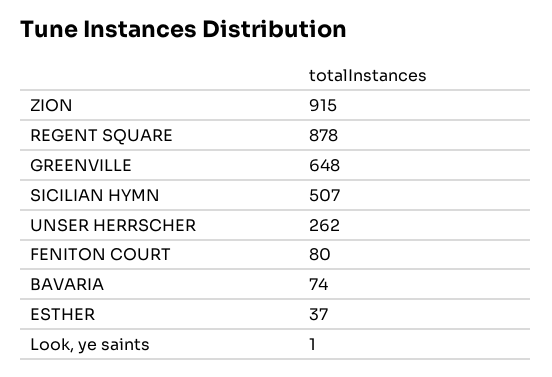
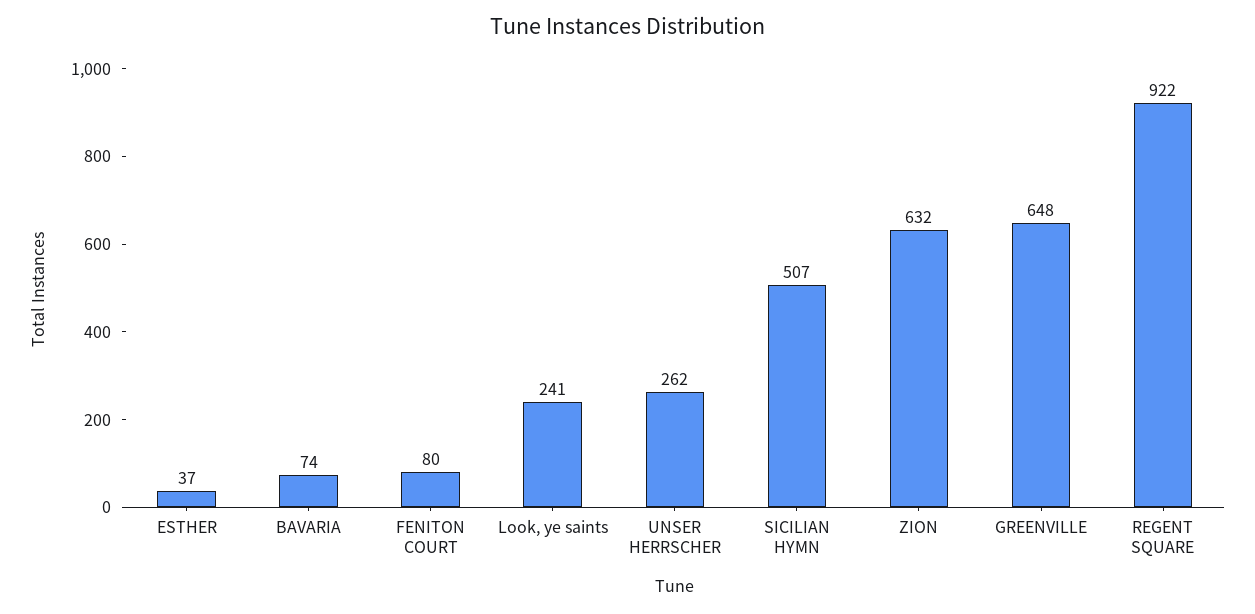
  {
-   "ZION": 915,
+   "ZION": 632,
-   "REGENT SQUARE": 878,
+   "REGENT SQUARE": 922,
    "GREENVILLE": 648,
    "SICILIAN HYMN": 507,
    "UNSER HERRSCHER": 262,
    "FENITON COURT": 80,
    "BAVARIA": 74,
    "ESTHER": 37,
-   "Look, ye saints": 1
+   "Look, ye saints": 241
  }

